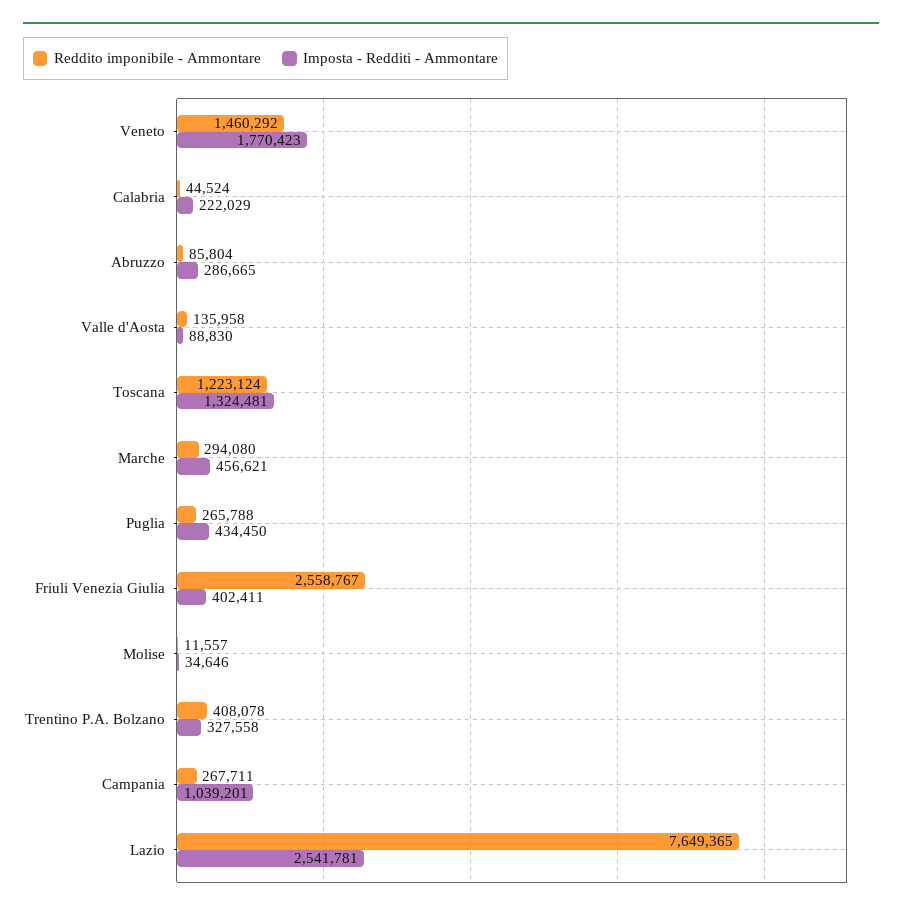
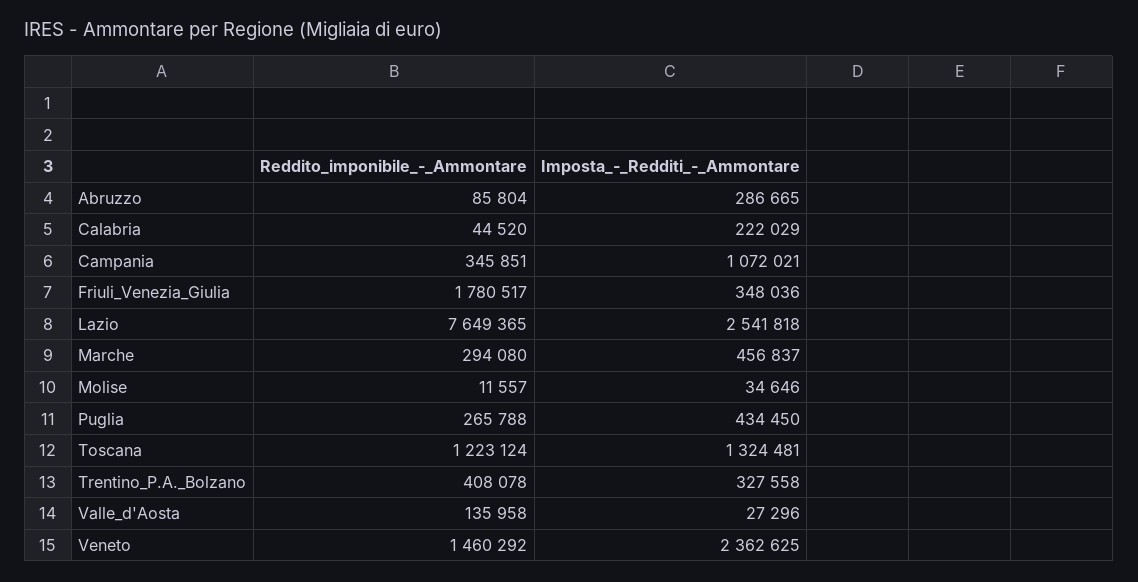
  {
    "Reddito imponibile - Ammontare": {
      "Veneto": 1460292,
-     "Calabria": 44524,
+     "Calabria": 44520,
      "Abruzzo": 85804,
      "Valle d'Aosta": 135958,
      "Toscana": 1223124,
      "Marche": 294080,
      "Puglia": 265788,
-     "Friuli Venezia Giulia": 2558767,
+     "Friuli Venezia Giulia": 1780517,
      "Molise": 11557,
      "Trentino P.A. Bolzano": 408078,
-     "Campania": 267711,
+     "Campania": 345851,
      "Lazio": 7649365
    },
    "Imposta - Redditi - Ammontare": {
-     "Veneto": 1770423,
+     "Veneto": 2362625,
      "Calabria": 222029,
      "Abruzzo": 286665,
-     "Valle d'Aosta": 88830,
+     "Valle d'Aosta": 27296,
      "Toscana": 1324481,
-     "Marche": 456621,
+     "Marche": 456837,
      "Puglia": 434450,
-     "Friuli Venezia Giulia": 402411,
+     "Friuli Venezia Giulia": 348036,
      "Molise": 34646,
      "Trentino P.A. Bolzano": 327558,
-     "Campania": 1039201,
+     "Campania": 1072021,
-     "Lazio": 2541781
+     "Lazio": 2541818
    }
  }

